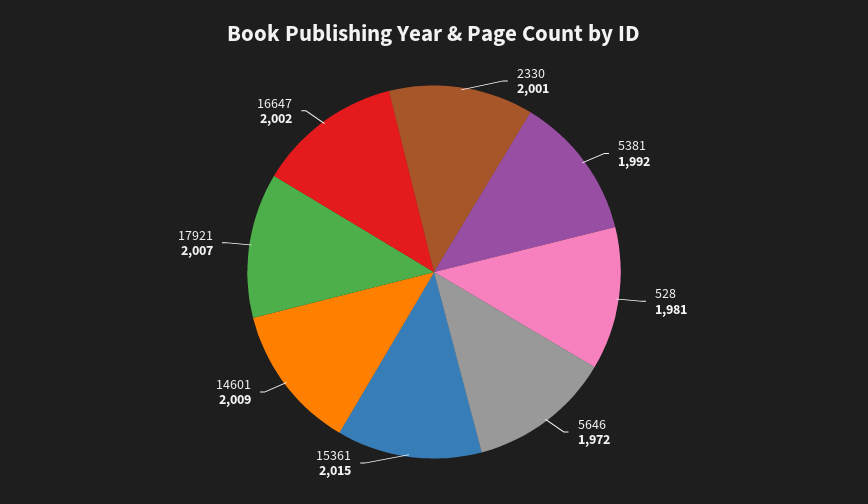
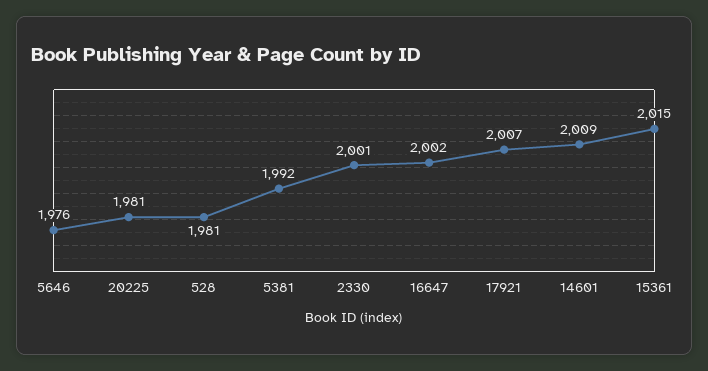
  {
    "2330": 2001,
    "5381": 1992,
    "528": 1981,
-   "5646": 1972,
+   "5646": 1976,
    "15361": 2015,
    "14601": 2009,
    "17921": 2007,
-   "16647": 2002
+   "16647": 2002,
+   "20225": 1981
  }

